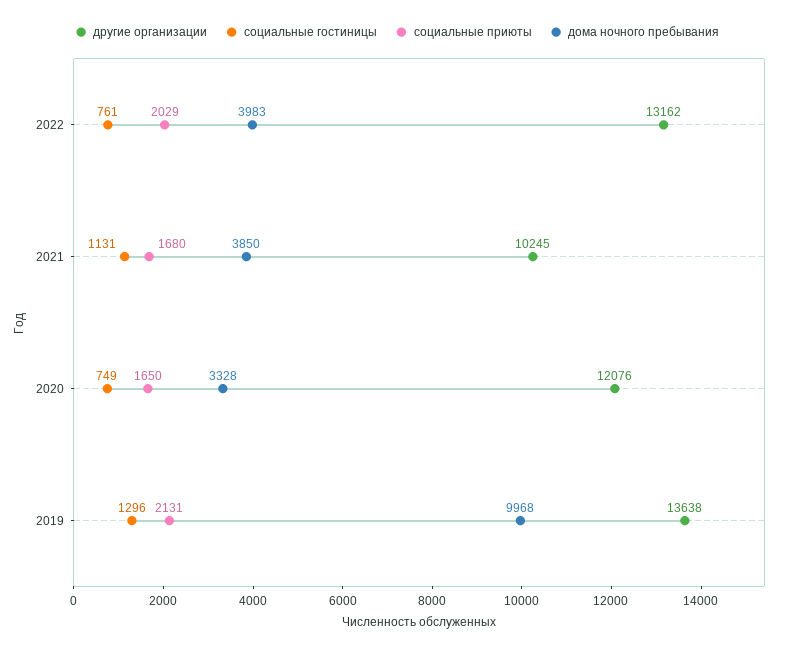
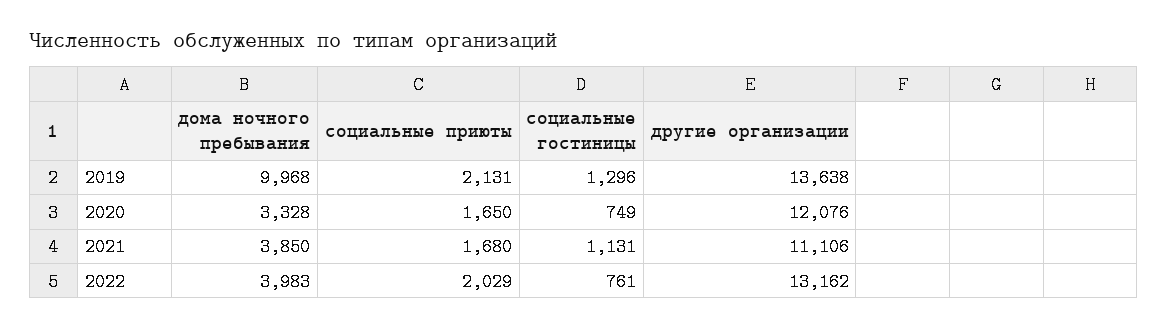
  {
    "другие организации": {
      "2022": 13162,
-     "2021": 10245,
+     "2021": 11106,
      "2020": 12076,
      "2019": 13638
    },
    "социальные гостиницы": {
      "2022": 761,
      "2021": 1131,
      "2020": 749,
      "2019": 1296
    },
    "социальные приюты": {
      "2022": 2029,
      "2021": 1680,
      "2020": 1650,
      "2019": 2131
    },
    "дома ночного пребывания": {
      "2022": 3983,
      "2021": 3850,
      "2020": 3328,
      "2019": 9968
    }
  }

